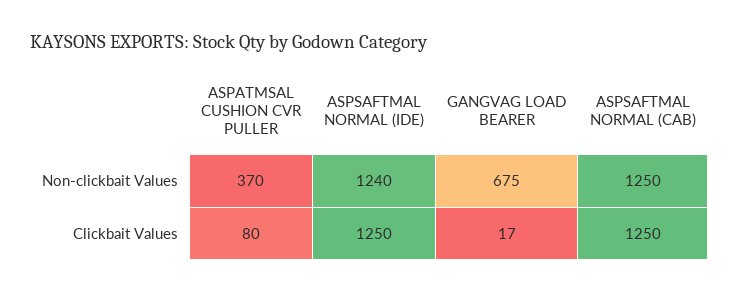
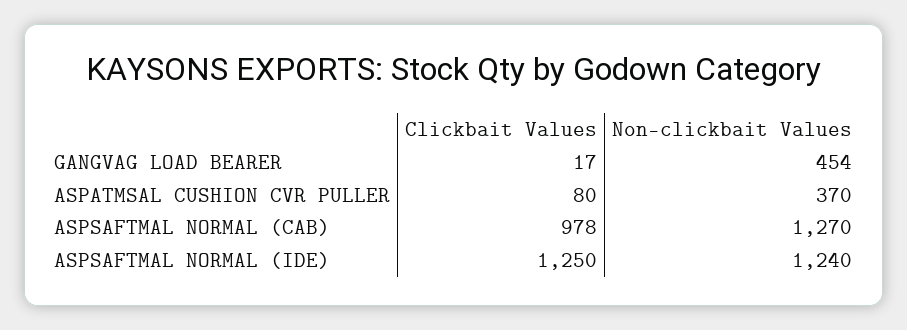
  {
    "ASPATMSAL CUSHION CVR PULLER": {
      "Non-clickbait Values": 370,
      "Clickbait Values": 80
    },
    "ASPSAFTMAL NORMAL (IDE)": {
      "Non-clickbait Values": 1240,
      "Clickbait Values": 1250
    },
    "GANGVAG LOAD BEARER": {
-     "Non-clickbait Values": 675,
+     "Non-clickbait Values": 454,
      "Clickbait Values": 17
    },
    "ASPSAFTMAL NORMAL (CAB)": {
-     "Non-clickbait Values": 1250,
+     "Non-clickbait Values": 1270,
-     "Clickbait Values": 1250
+     "Clickbait Values": 978
    }
  }

